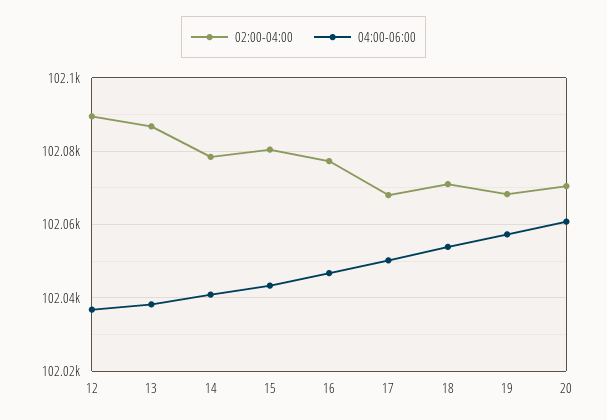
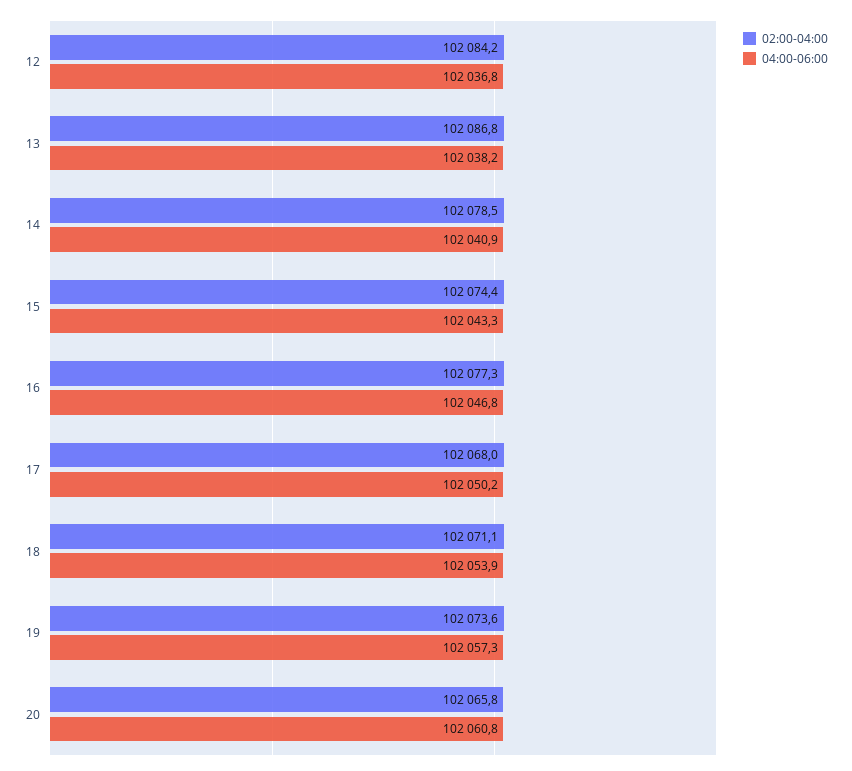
  {
    "02:00-04:00": {
-     "12": 102090,
+     "12": 102084.2,
      "13": 102086.8,
      "14": 102078.5,
-     "15": 102080,
+     "15": 102074.4,
      "16": 102077.3,
      "17": 102068,
      "18": 102071.1,
-     "19": 102068,
+     "19": 102073.6,
-     "20": 102070
+     "20": 102065.8
    },
    "04:00-06:00": {
      "12": 102036.8,
      "13": 102038.2,
      "14": 102040.9,
      "15": 102043.3,
      "16": 102046.8,
      "17": 102050.2,
      "18": 102053.9,
      "19": 102057.3,
      "20": 102060.8
    }
  }

